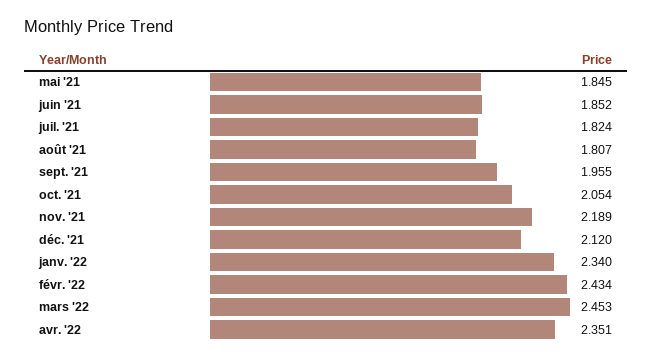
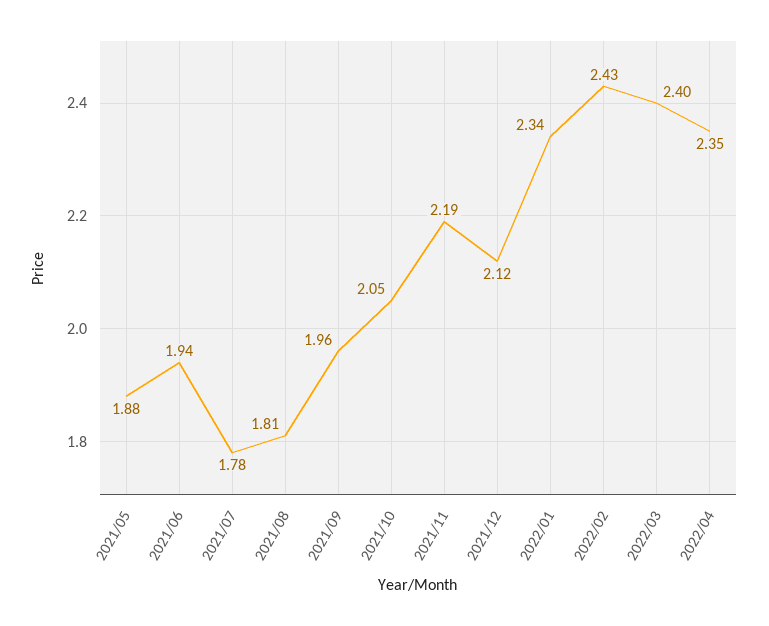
  {
-   "mai '21": 1.845,
+   "mai '21": 1.88,
-   "juin '21": 1.852,
+   "juin '21": 1.94,
-   "juil. '21": 1.824,
+   "juil. '21": 1.78,
    "août '21": 1.807,
    "sept. '21": 1.955,
    "oct. '21": 2.054,
    "nov. '21": 2.189,
    "déc. '21": 2.12,
    "janv. '22": 2.34,
    "févr. '22": 2.434,
-   "mars '22": 2.453,
+   "mars '22": 2.4,
    "avr. '22": 2.351
  }

